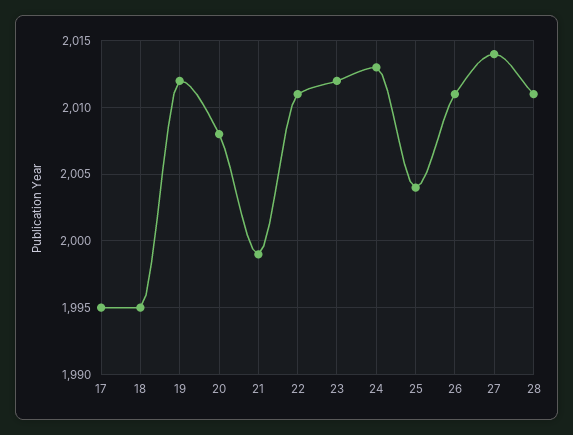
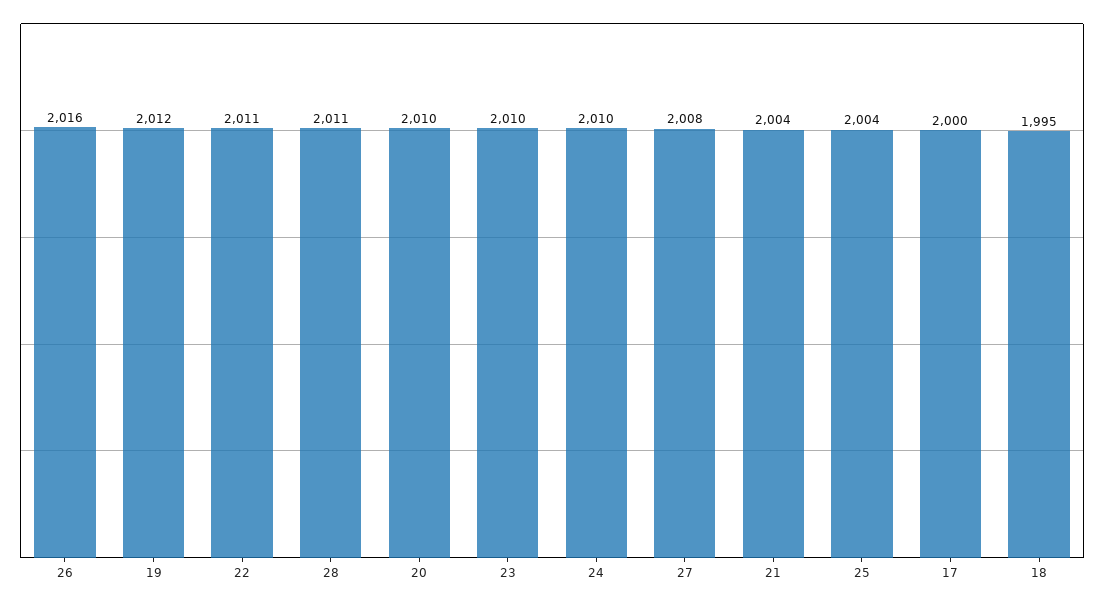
  {
-   "17": 1995,
+   "17": 2000,
    "18": 1995,
    "19": 2012,
-   "20": 2008,
+   "20": 2010,
-   "21": 1999,
+   "21": 2004,
    "22": 2011,
-   "23": 2012,
+   "23": 2010,
-   "24": 2013,
+   "24": 2010,
    "25": 2004,
-   "26": 2011,
+   "26": 2016,
-   "27": 2014,
+   "27": 2008,
    "28": 2011
  }

